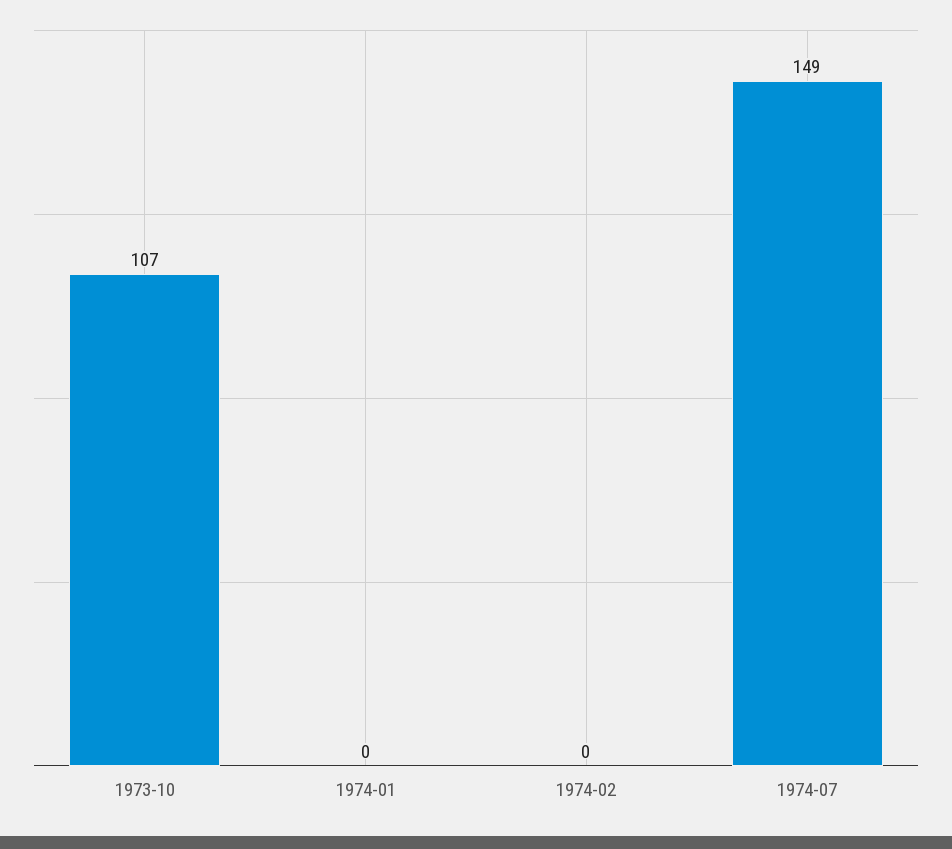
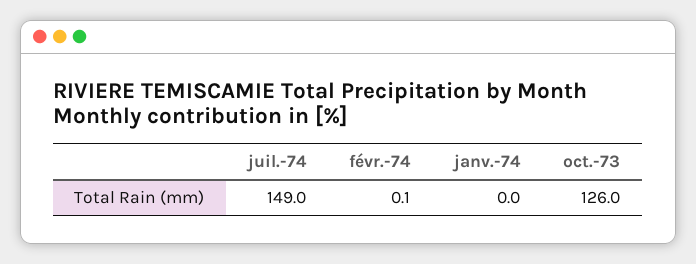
  {
-   "1973-10": 107,
+   "1973-10": 126,
    "1974-01": 0,
-   "1974-02": 0,
+   "1974-02": 0.1,
    "1974-07": 149
  }

